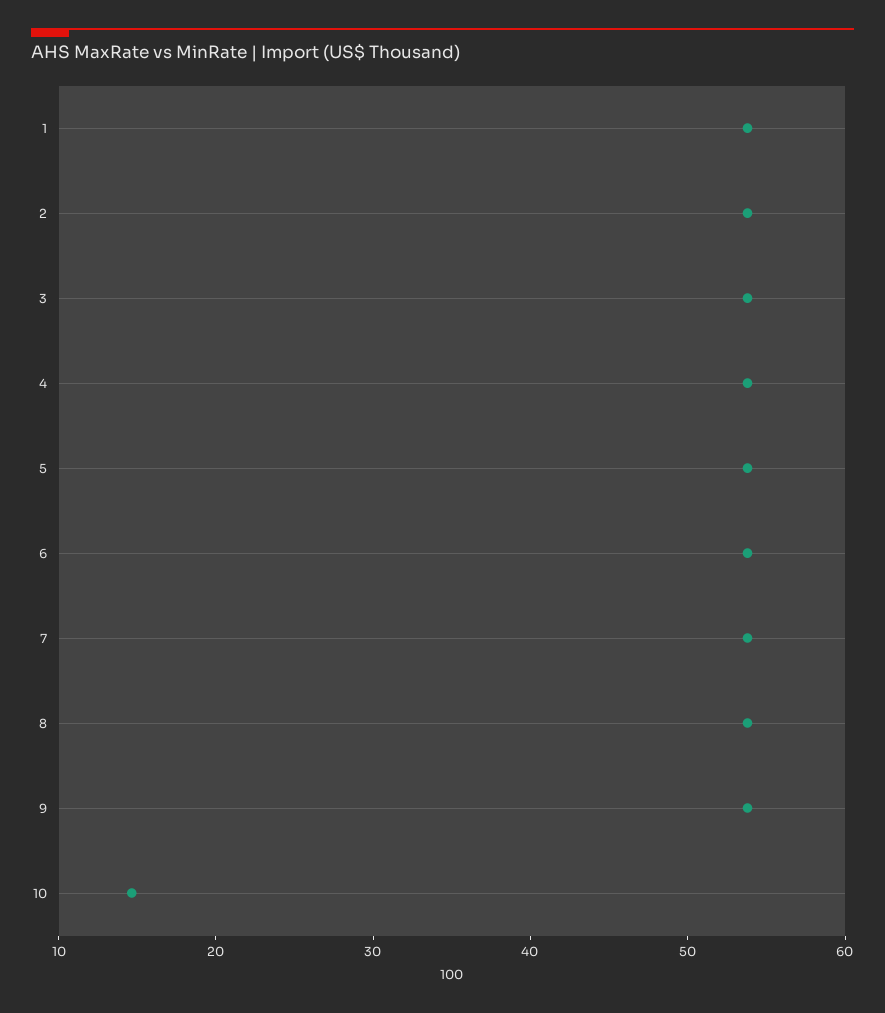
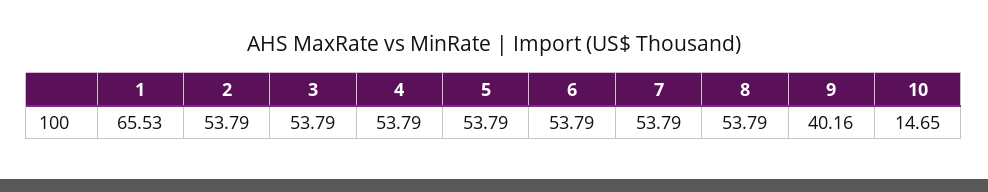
  {
-   "1": 54,
+   "1": 65.53,
    "2": 53.79,
    "3": 53.79,
    "4": 53.79,
    "5": 53.79,
    "6": 53.79,
    "7": 53.79,
    "8": 53.79,
-   "9": 54,
+   "9": 40.16,
    "10": 14.65
  }

